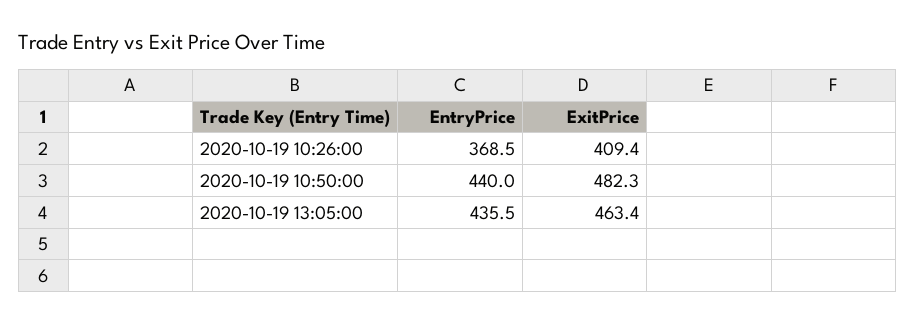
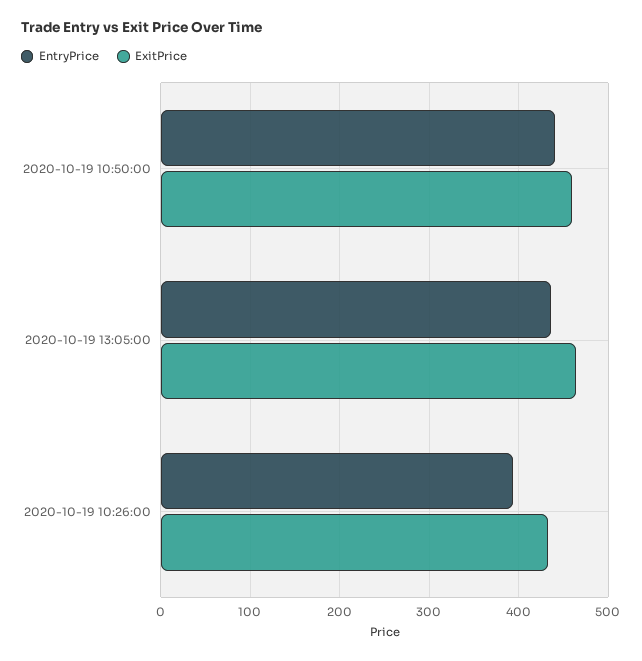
  {
    "EntryPrice": {
-     "2020-10-19 10:26:00": 368.5,
+     "2020-10-19 10:26:00": 390,
      "2020-10-19 10:50:00": 440,
      "2020-10-19 13:05:00": 435.5
    },
    "ExitPrice": {
-     "2020-10-19 10:26:00": 409.4,
+     "2020-10-19 10:26:00": 430,
-     "2020-10-19 10:50:00": 482.3,
+     "2020-10-19 10:50:00": 460,
      "2020-10-19 13:05:00": 463.4
    }
  }

